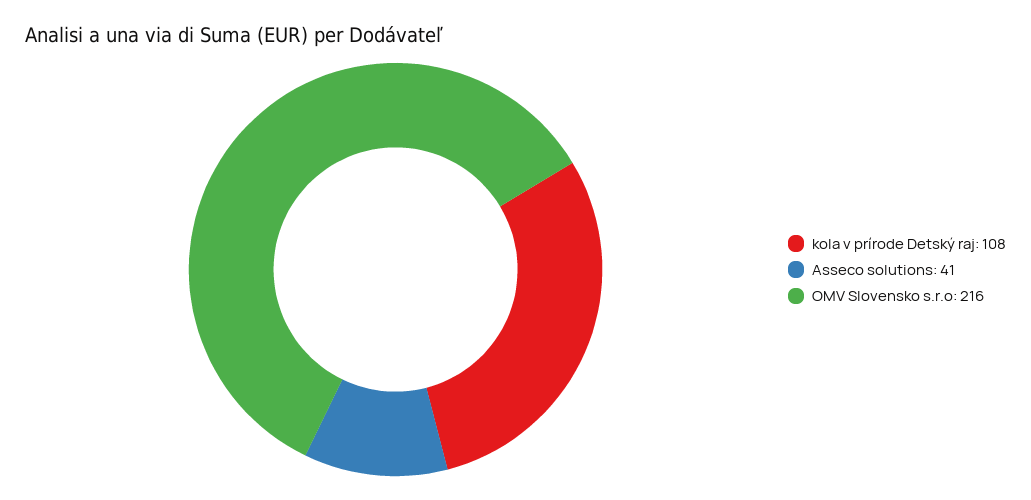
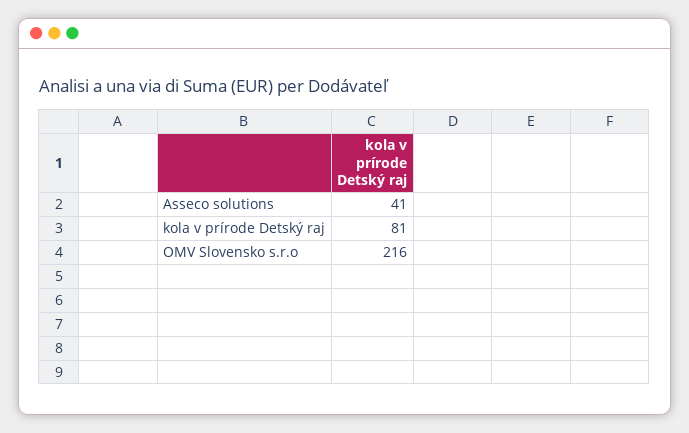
  {
-   "kola v prírode Detský raj": 108,
+   "kola v prírode Detský raj": 81,
    "Asseco solutions": 41,
    "OMV Slovensko s.r.o": 216
  }

